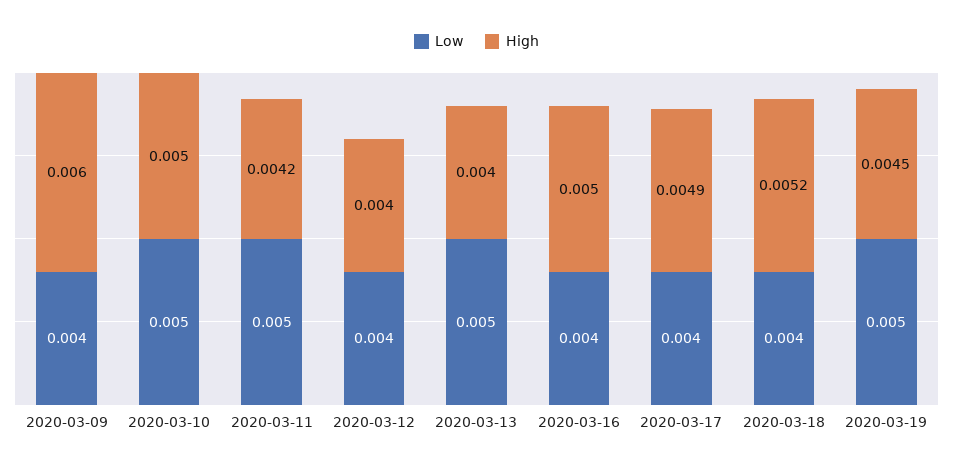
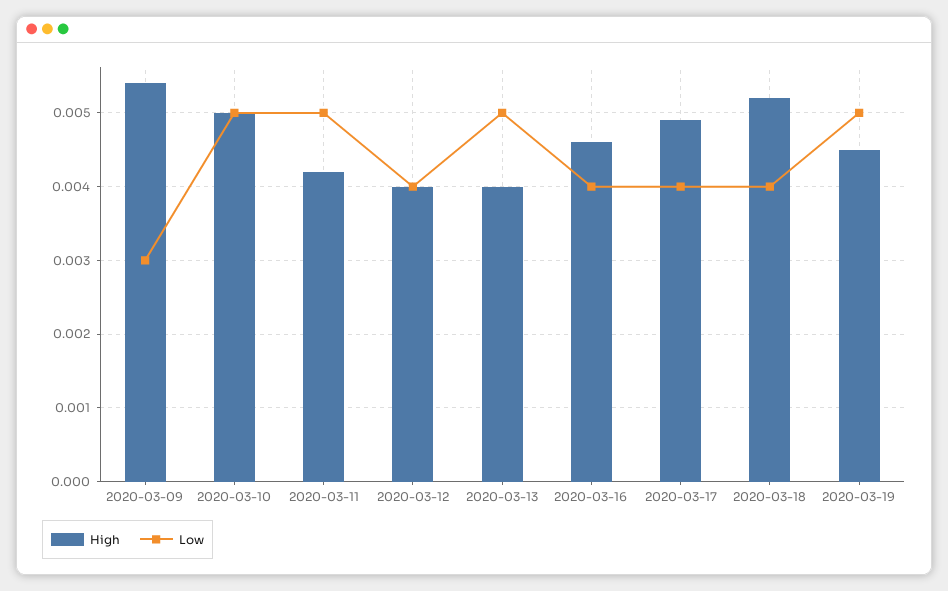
  {
    "Low": {
-     "2020-03-09": 0.004,
+     "2020-03-09": 0.003,
      "2020-03-10": 0.005,
      "2020-03-11": 0.005,
      "2020-03-12": 0.004,
      "2020-03-13": 0.005,
      "2020-03-16": 0.004,
      "2020-03-17": 0.004,
      "2020-03-18": 0.004,
      "2020-03-19": 0.005
    },
    "High": {
-     "2020-03-09": 0.006,
+     "2020-03-09": 0.0054,
      "2020-03-10": 0.005,
      "2020-03-11": 0.0042,
      "2020-03-12": 0.004,
      "2020-03-13": 0.004,
-     "2020-03-16": 0.005,
+     "2020-03-16": 0.0046,
      "2020-03-17": 0.0049,
      "2020-03-18": 0.0052,
      "2020-03-19": 0.0045
    }
  }

